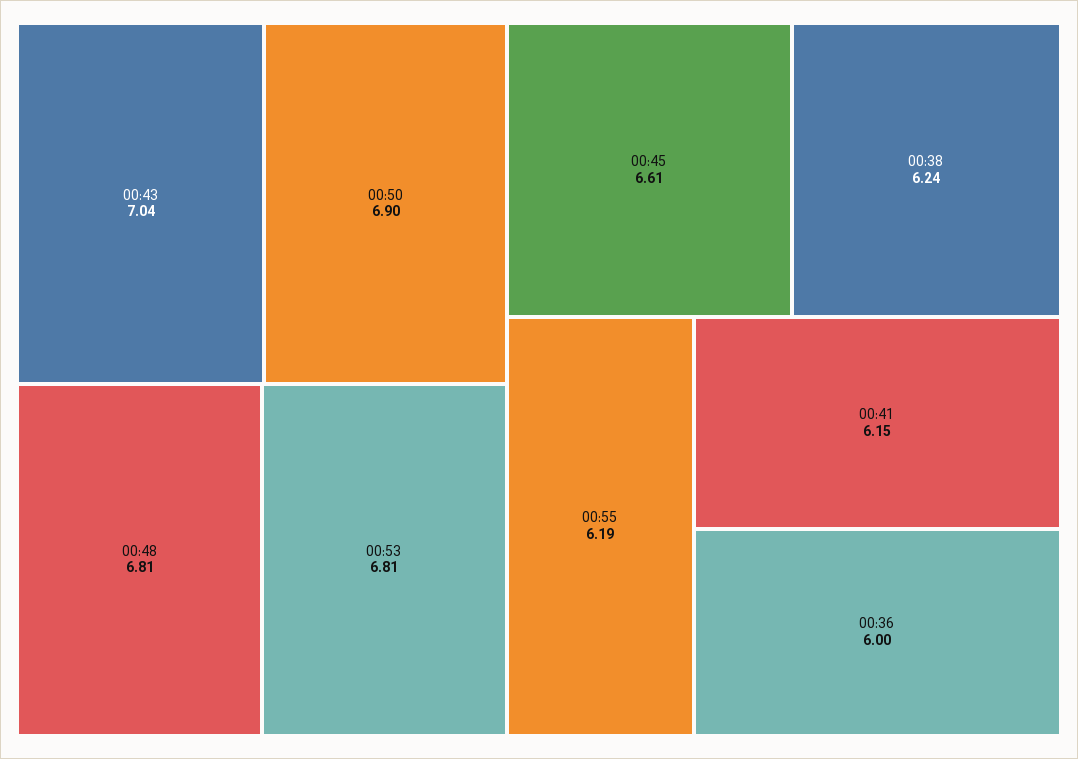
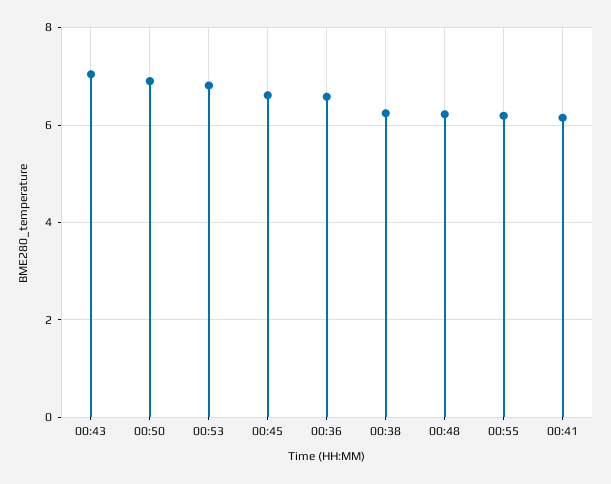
  {
    "00:43": 7.04,
    "00:50": 6.9,
-   "00:48": 6.81,
+   "00:48": 6.2,
    "00:53": 6.81,
    "00:45": 6.61,
    "00:38": 6.24,
    "00:55": 6.19,
    "00:41": 6.15,
-   "00:36": 6
+   "00:36": 6.6
  }

